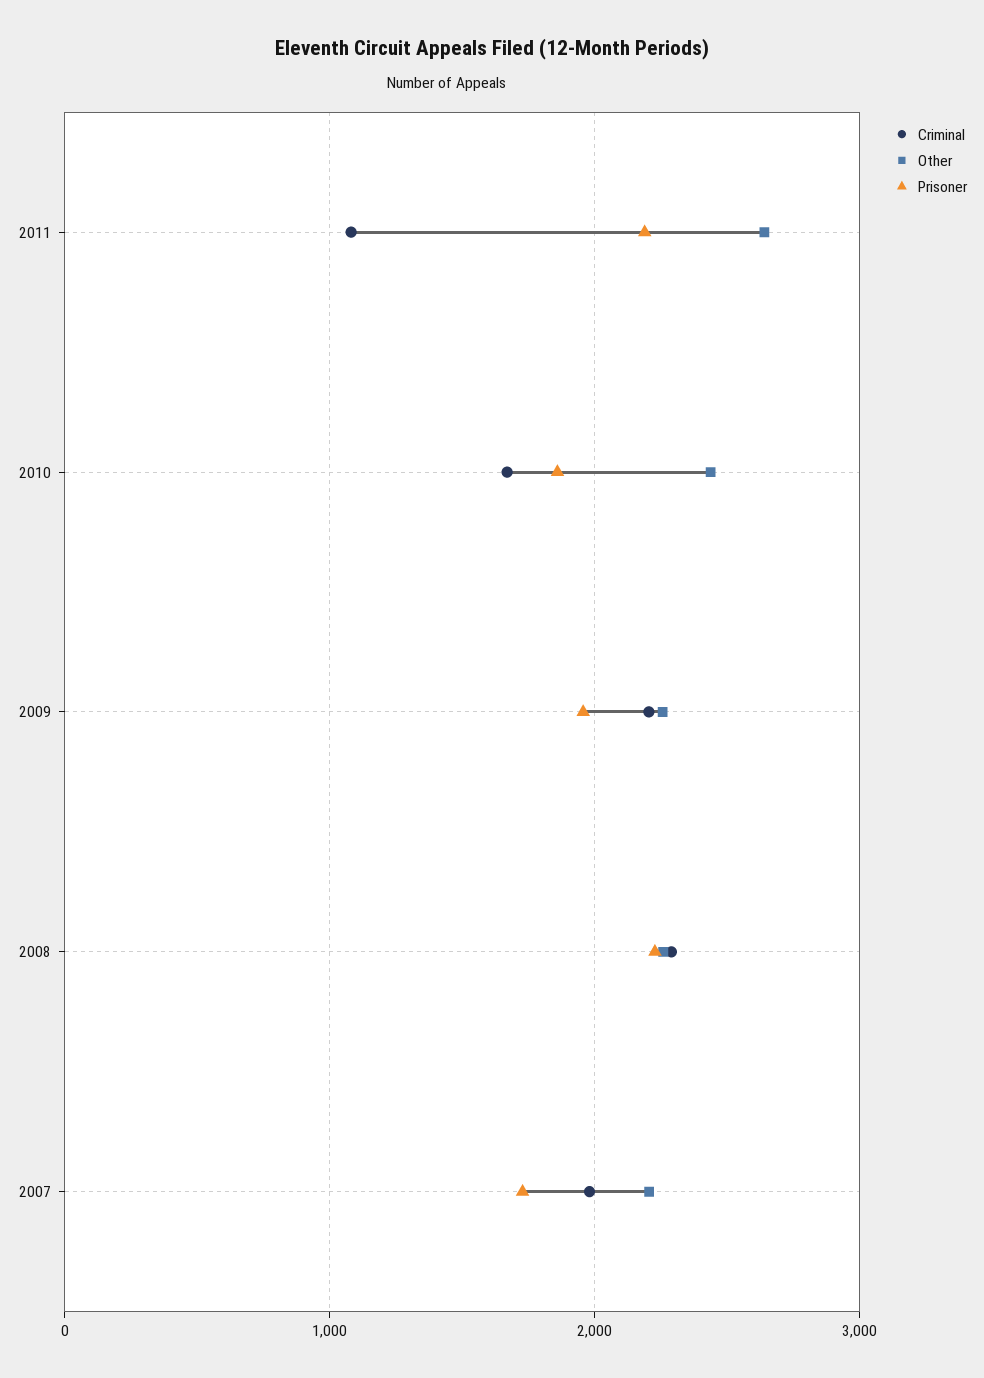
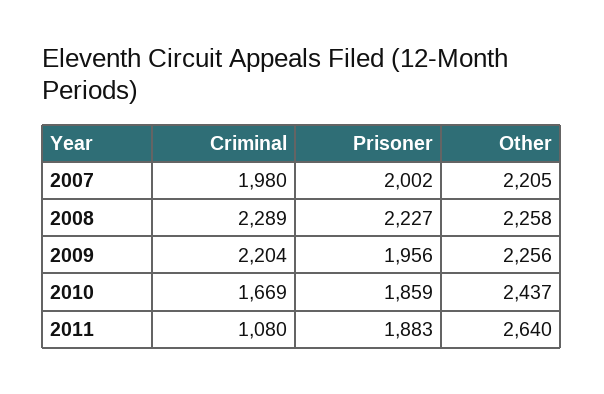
  {
    "Criminal": {
      "2011": 1080,
      "2010": 1669,
      "2009": 2204,
      "2008": 2289,
      "2007": 1980
    },
    "Other": {
      "2011": 2640,
      "2010": 2437,
      "2009": 2256,
      "2008": 2258,
      "2007": 2205
    },
    "Prisoner": {
-     "2011": 2200,
+     "2011": 1883,
      "2010": 1859,
      "2009": 1956,
      "2008": 2227,
-     "2007": 1700
+     "2007": 2002
    }
  }

